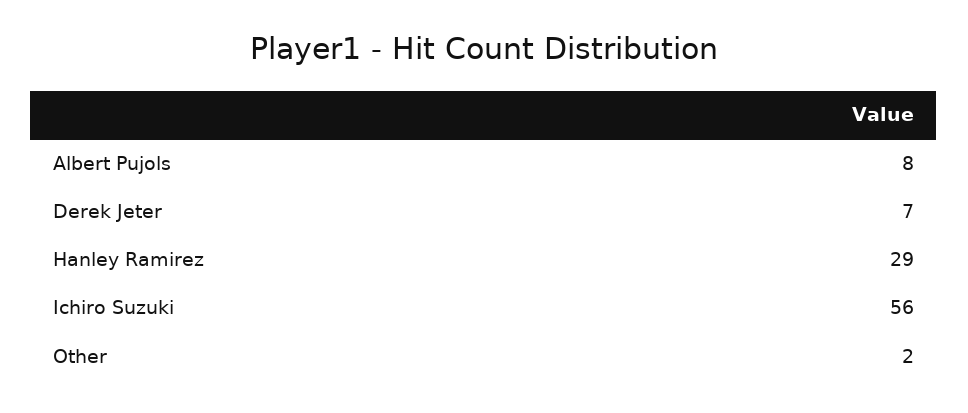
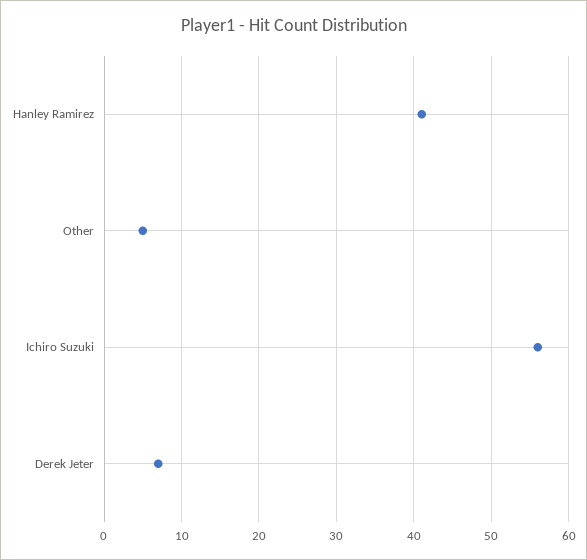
  {
-   "Albert Pujols": 8,
    "Derek Jeter": 7,
-   "Hanley Ramirez": 29,
+   "Hanley Ramirez": 41,
    "Ichiro Suzuki": 56,
-   "Other": 2
+   "Other": 5
  }

